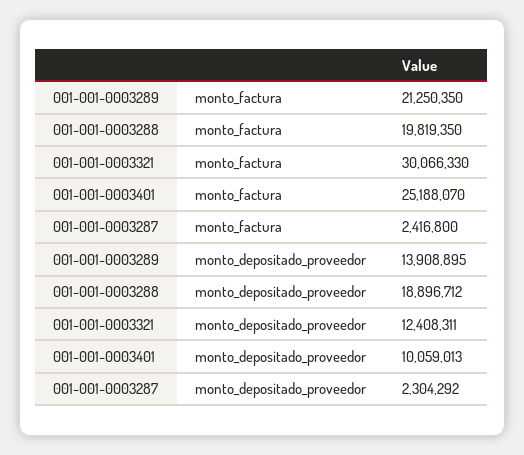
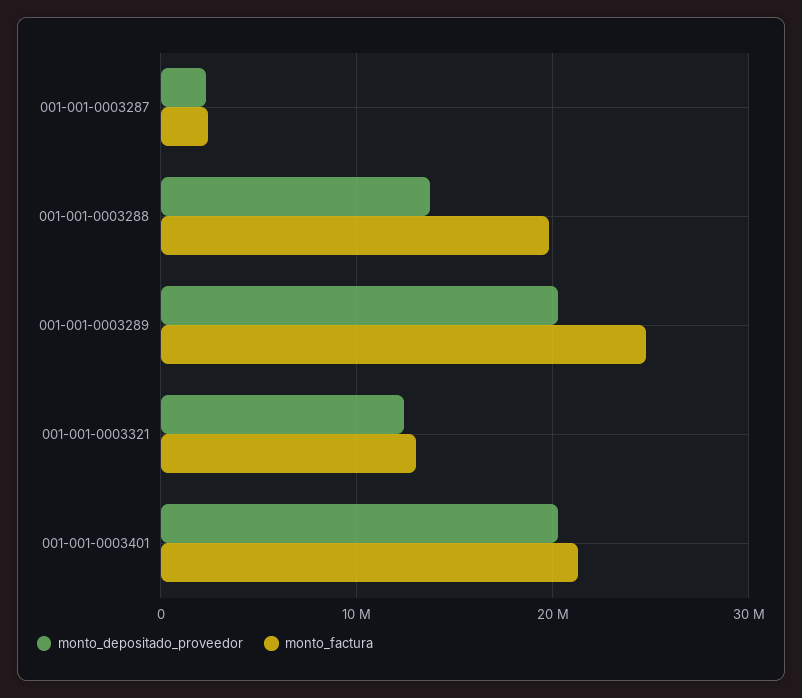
  {
    "monto_factura": {
-     "001-001-0003289": 21250350,
+     "001-001-0003289": 25000000,
      "001-001-0003288": 19819350,
-     "001-001-0003321": 30066330,
+     "001-001-0003321": 13000000,
-     "001-001-0003401": 25188070,
+     "001-001-0003401": 21000000,
      "001-001-0003287": 2416800
    },
    "monto_depositado_proveedor": {
-     "001-001-0003289": 13908895,
+     "001-001-0003289": 20000000,
-     "001-001-0003288": 18896712,
+     "001-001-0003288": 14000000,
      "001-001-0003321": 12408311,
-     "001-001-0003401": 10059013,
+     "001-001-0003401": 20000000,
      "001-001-0003287": 2304292
    }
  }

